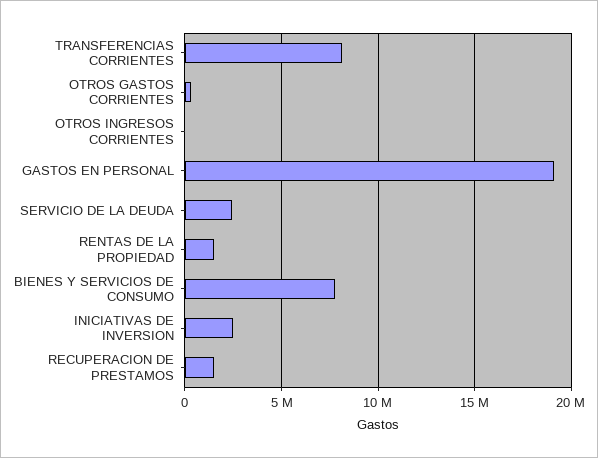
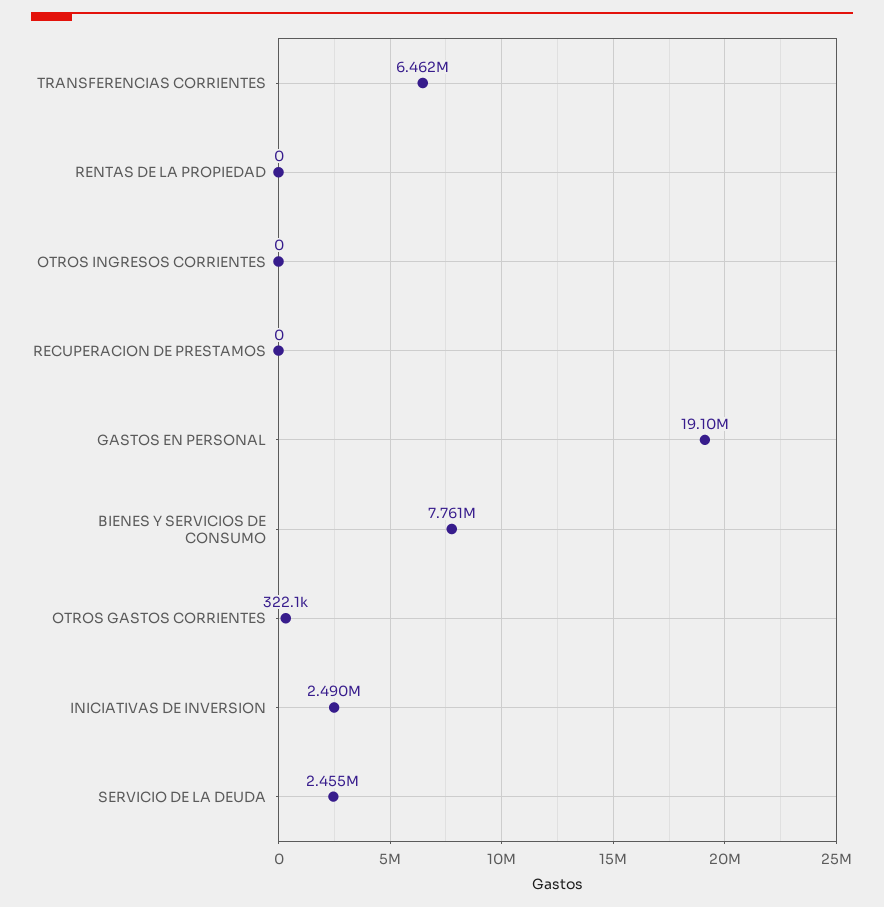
  {
-   "TRANSFERENCIAS CORRIENTES": 8000000,
+   "TRANSFERENCIAS CORRIENTES": 6462000,
    "OTROS GASTOS CORRIENTES": 322100,
    "OTROS INGRESOS CORRIENTES": 0,
    "GASTOS EN PERSONAL": 19100000,
    "SERVICIO DE LA DEUDA": 2455000,
-   "RENTAS DE LA PROPIEDAD": 1500000,
+   "RENTAS DE LA PROPIEDAD": 0,
    "BIENES Y SERVICIOS DE CONSUMO": 7761000,
    "INICIATIVAS DE INVERSION": 2490000,
-   "RECUPERACION DE PRESTAMOS": 1500000
+   "RECUPERACION DE PRESTAMOS": 0
  }

